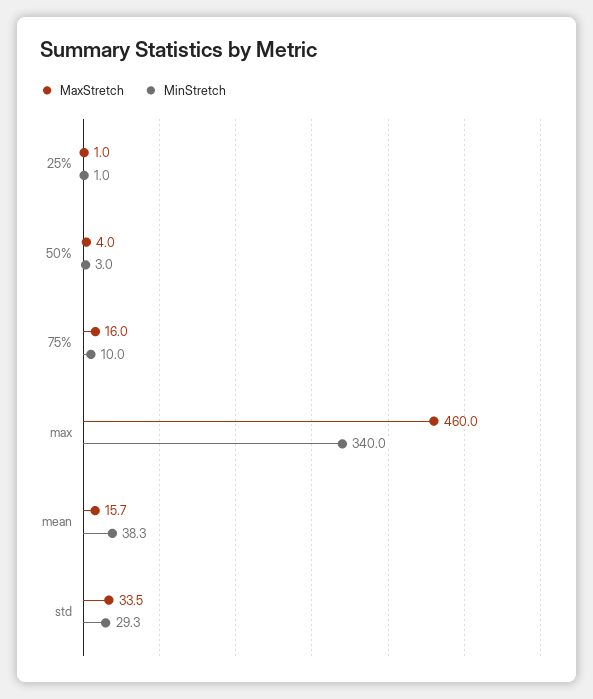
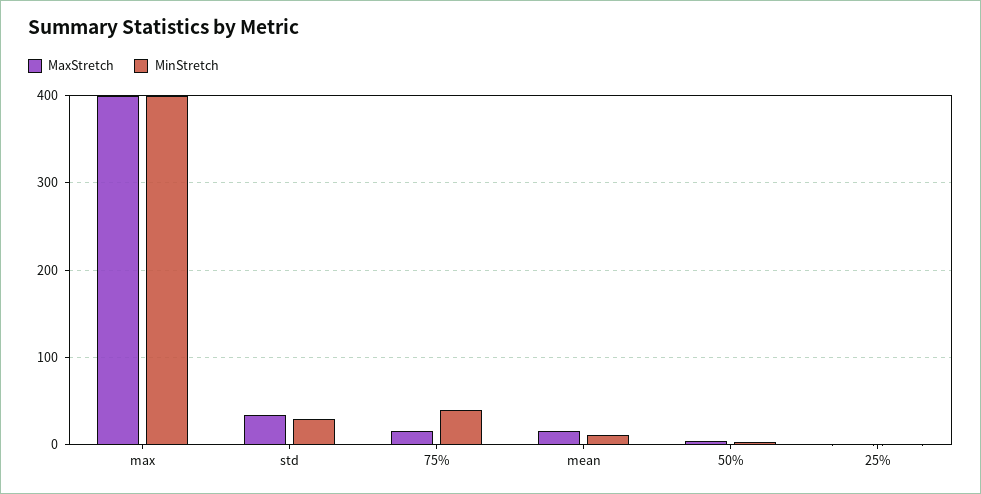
  {
    "MaxStretch": {
      "25%": 1,
      "50%": 4,
      "75%": 16,
-     "max": 460,
+     "max": 400,
      "mean": 15.7,
      "std": 33.5
    },
    "MinStretch": {
      "25%": 1,
      "50%": 3,
-     "75%": 10,
+     "75%": 40,
-     "max": 340,
+     "max": 400,
-     "mean": 38.3,
+     "mean": 10,
      "std": 29.3
    }
  }

